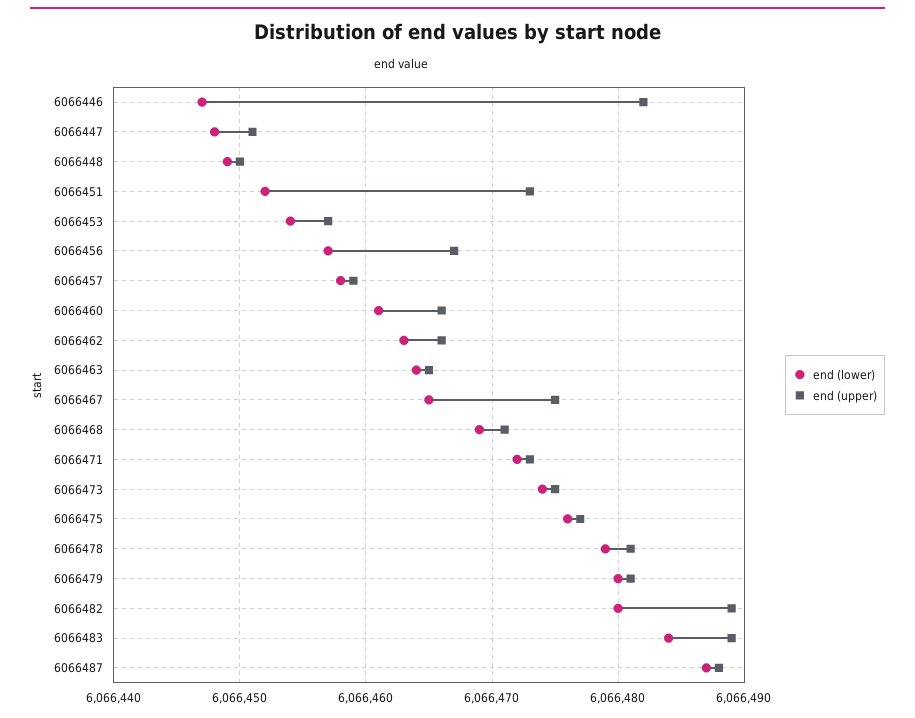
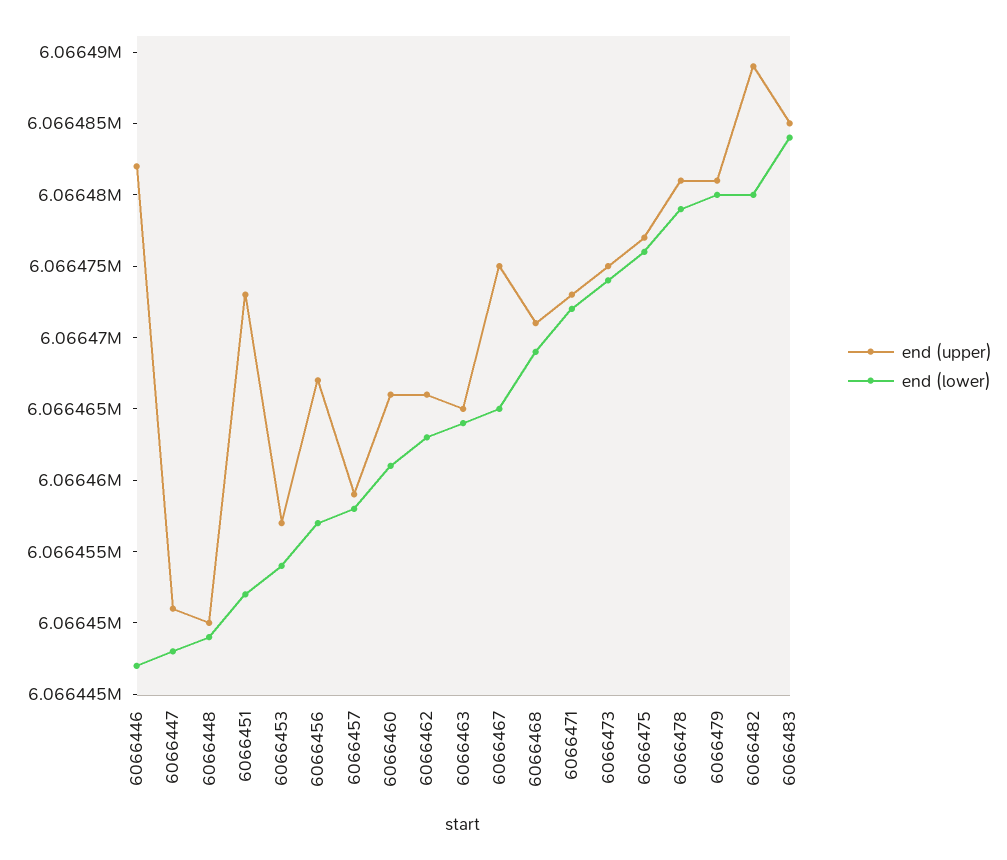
  {
    "end (lower)": {
      "6066446": 6066447,
      "6066447": 6066448,
      "6066448": 6066449,
      "6066451": 6066452,
      "6066453": 6066454,
      "6066456": 6066457,
      "6066457": 6066458,
      "6066460": 6066461,
      "6066462": 6066463,
      "6066463": 6066464,
      "6066467": 6066465,
      "6066468": 6066469,
      "6066471": 6066472,
      "6066473": 6066474,
      "6066475": 6066476,
      "6066478": 6066479,
      "6066479": 6066480,
      "6066482": 6066480,
-     "6066483": 6066484,
+     "6066483": 6066484
-     "6066487": 6066487
    },
    "end (upper)": {
      "6066446": 6066482,
      "6066447": 6066451,
      "6066448": 6066450,
      "6066451": 6066473,
      "6066453": 6066457,
      "6066456": 6066467,
      "6066457": 6066459,
      "6066460": 6066466,
      "6066462": 6066466,
      "6066463": 6066465,
      "6066467": 6066475,
      "6066468": 6066471,
      "6066471": 6066473,
      "6066473": 6066475,
      "6066475": 6066477,
      "6066478": 6066481,
      "6066479": 6066481,
      "6066482": 6066489,
-     "6066483": 6066489,
+     "6066483": 6066485
-     "6066487": 6066488
    }
  }

